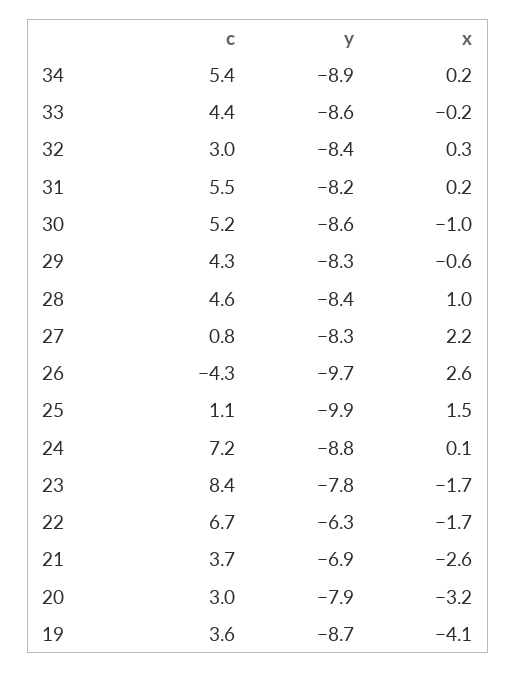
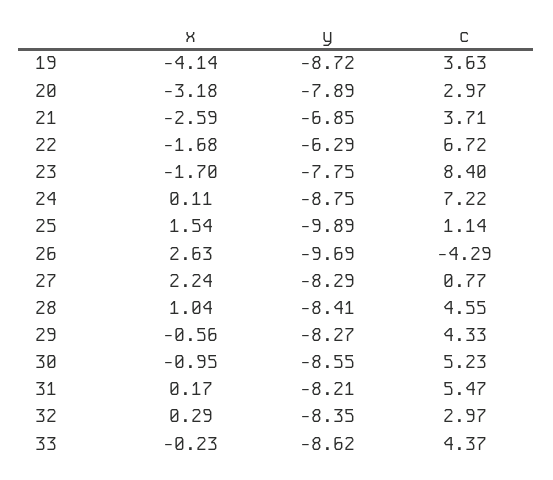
  {
    "c": {
-     "34": 5.4,
      "33": 4.37,
      "32": 2.97,
      "31": 5.47,
      "30": 5.23,
      "29": 4.33,
      "28": 4.55,
      "27": 0.77,
      "26": -4.29,
      "25": 1.14,
      "24": 7.22,
      "23": 8.4,
      "22": 6.72,
      "21": 3.71,
      "20": 2.97,
      "19": 3.63
    },
    "y": {
-     "34": -8.9,
      "33": -8.62,
      "32": -8.35,
      "31": -8.21,
      "30": -8.55,
      "29": -8.27,
      "28": -8.41,
      "27": -8.29,
      "26": -9.69,
      "25": -9.89,
      "24": -8.75,
      "23": -7.75,
      "22": -6.29,
      "21": -6.85,
      "20": -7.89,
      "19": -8.72
    },
    "x": {
-     "34": 0.2,
      "33": -0.23,
      "32": 0.29,
      "31": 0.17,
      "30": -0.95,
      "29": -0.56,
      "28": 1.04,
      "27": 2.24,
      "26": 2.63,
      "25": 1.54,
      "24": 0.11,
      "23": -1.7,
      "22": -1.68,
      "21": -2.59,
      "20": -3.18,
      "19": -4.14
    }
  }

